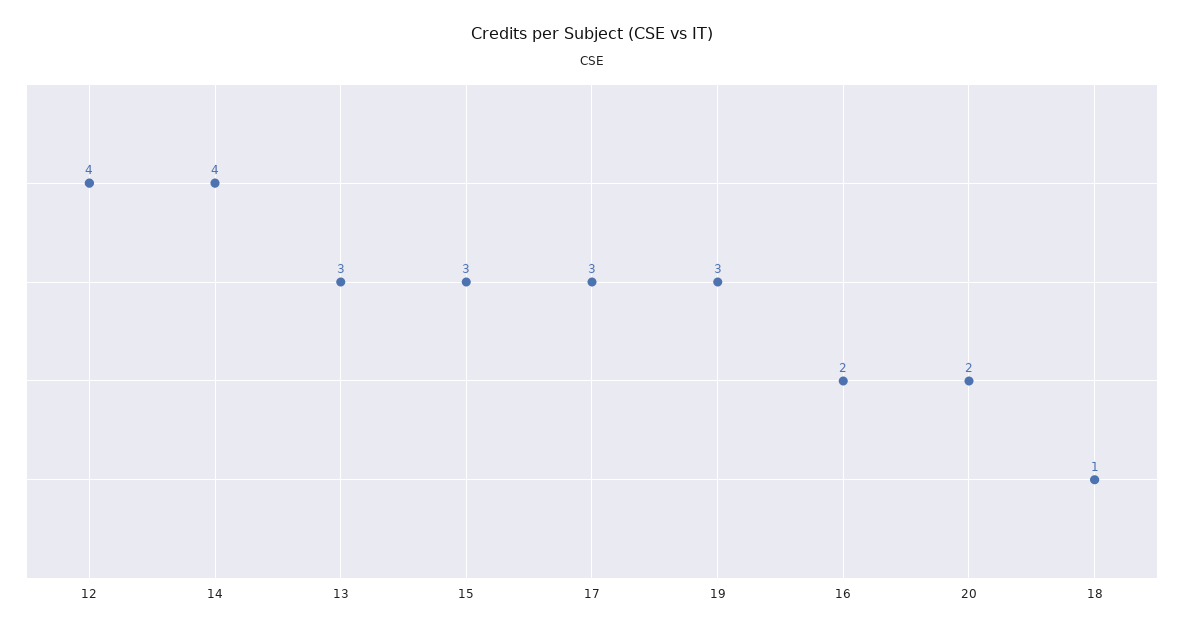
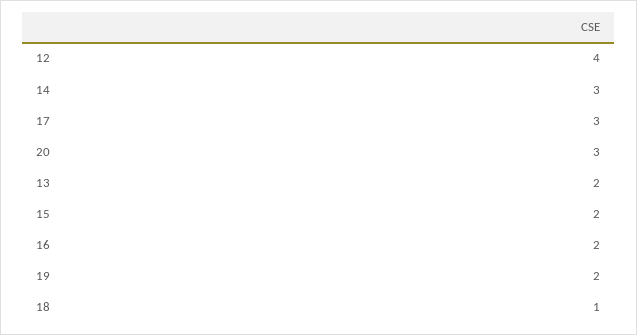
  {
    "12": 4,
-   "14": 4,
+   "14": 3,
-   "13": 3,
+   "13": 2,
-   "15": 3,
+   "15": 2,
    "17": 3,
-   "19": 3,
+   "19": 2,
    "16": 2,
-   "20": 2,
+   "20": 3,
    "18": 1
  }

